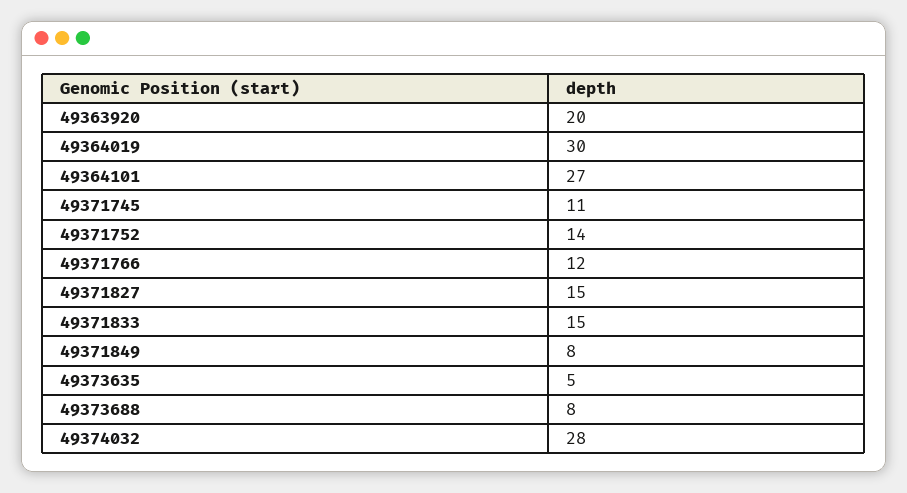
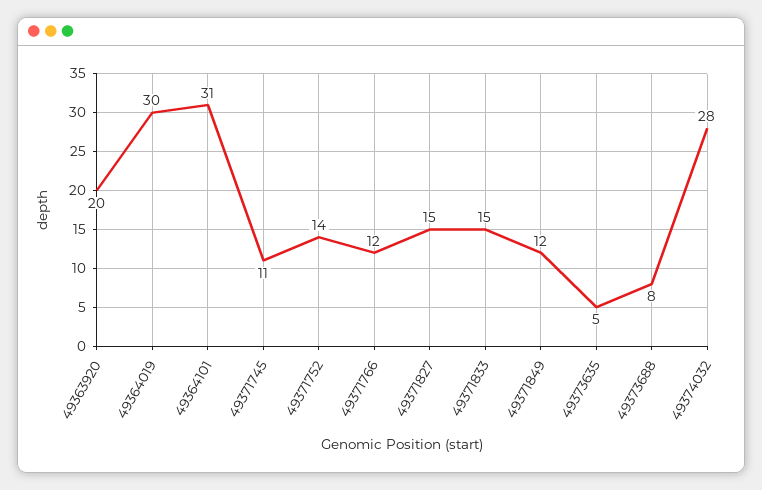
  {
    "49363920": 20,
    "49364019": 30,
-   "49364101": 27,
+   "49364101": 31,
    "49371745": 11,
    "49371752": 14,
    "49371766": 12,
    "49371827": 15,
    "49371833": 15,
-   "49371849": 8,
+   "49371849": 12,
    "49373635": 5,
    "49373688": 8,
    "49374032": 28
  }

